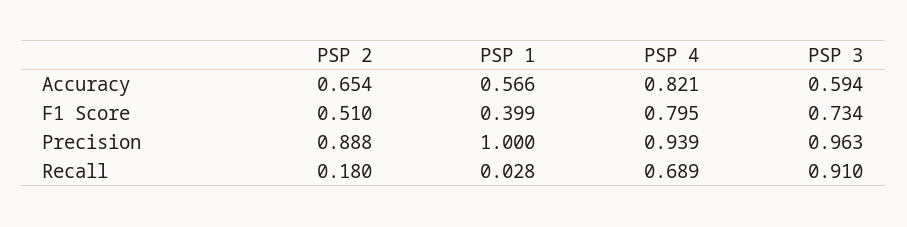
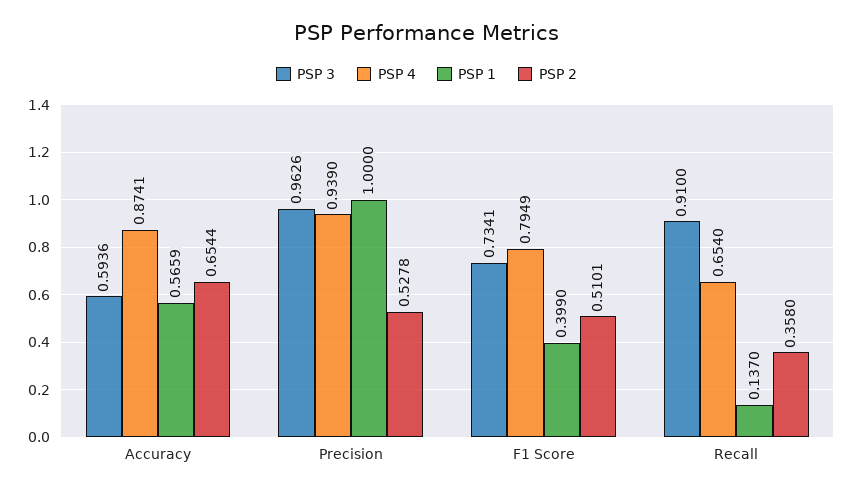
  {
    "PSP 2": {
      "Accuracy": 0.6544,
      "F1 Score": 0.5101,
-     "Precision": 0.888,
+     "Precision": 0.5278,
-     "Recall": 0.18
+     "Recall": 0.358
    },
    "PSP 1": {
      "Accuracy": 0.5659,
      "F1 Score": 0.399,
      "Precision": 1,
-     "Recall": 0.028
+     "Recall": 0.137
    },
    "PSP 4": {
-     "Accuracy": 0.821,
+     "Accuracy": 0.8741,
      "F1 Score": 0.7949,
      "Precision": 0.939,
-     "Recall": 0.689
+     "Recall": 0.654
    },
    "PSP 3": {
      "Accuracy": 0.5936,
      "F1 Score": 0.7341,
      "Precision": 0.9626,
      "Recall": 0.91
    }
  }

